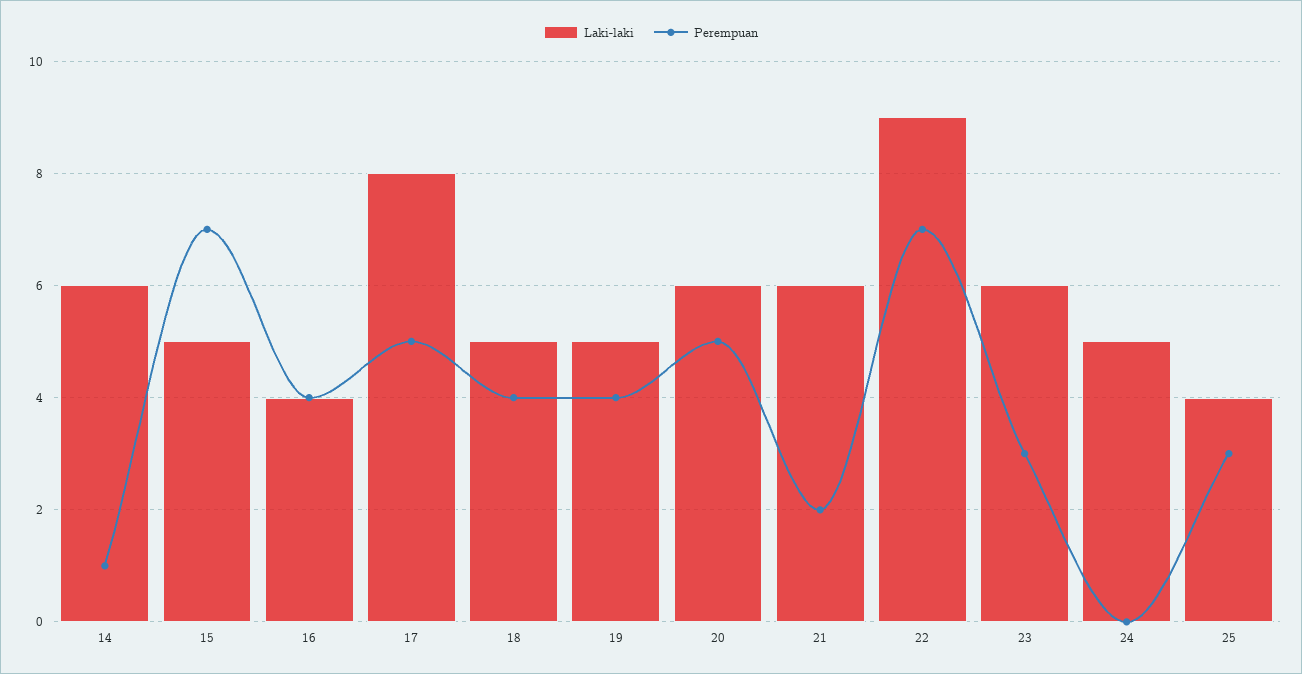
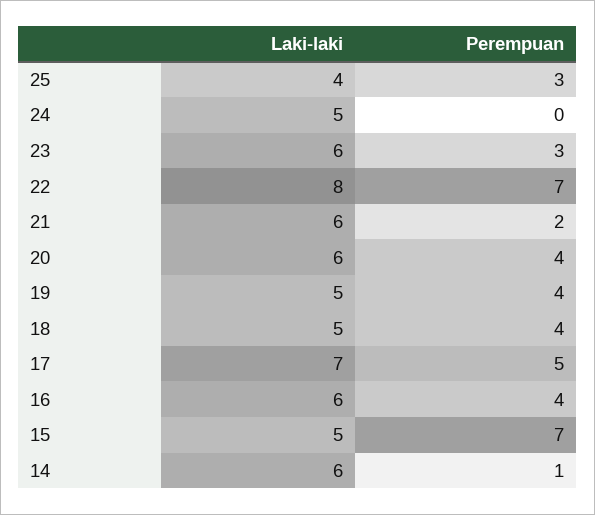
  {
    "Laki-laki": {
      "14": 6,
      "15": 5,
-     "16": 4,
+     "16": 6,
-     "17": 8,
+     "17": 7,
      "18": 5,
      "19": 5,
      "20": 6,
      "21": 6,
-     "22": 9,
+     "22": 8,
      "23": 6,
      "24": 5,
      "25": 4
    },
    "Perempuan": {
      "14": 1,
      "15": 7,
      "16": 4,
      "17": 5,
      "18": 4,
      "19": 4,
-     "20": 5,
+     "20": 4,
      "21": 2,
      "22": 7,
      "23": 3,
      "24": 0,
      "25": 3
    }
  }

